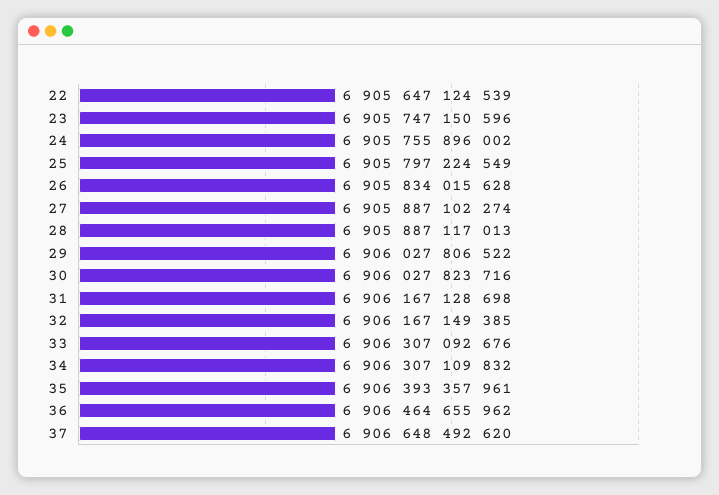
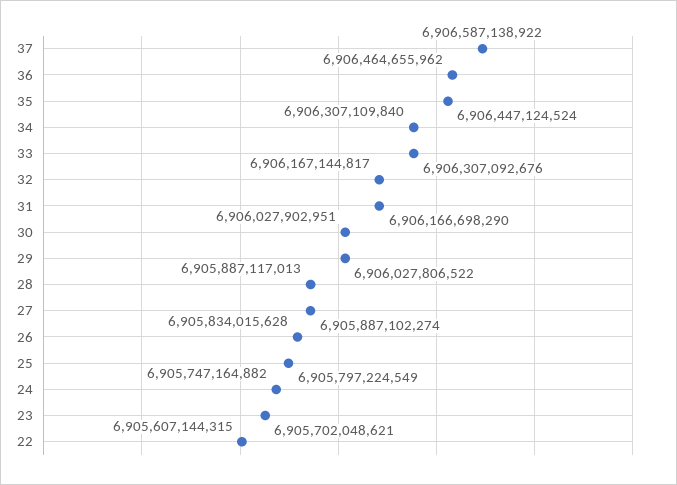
  {
-   "22": 6905647124539,
+   "22": 6905607144315,
-   "23": 6905747150596,
+   "23": 6905702048621,
-   "24": 6905755896002,
+   "24": 6905747164882,
    "25": 6905797224549,
    "26": 6905834015628,
    "27": 6905887102274,
    "28": 6905887117013,
    "29": 6906027806522,
-   "30": 6906027823716,
+   "30": 6906027902951,
-   "31": 6906167128698,
+   "31": 6906166698290,
-   "32": 6906167149385,
+   "32": 6906167144817,
    "33": 6906307092676,
-   "34": 6906307109832,
+   "34": 6906307109840,
-   "35": 6906393357961,
+   "35": 6906447124524,
    "36": 6906464655962,
-   "37": 6906648492620
+   "37": 6906587138922
  }

